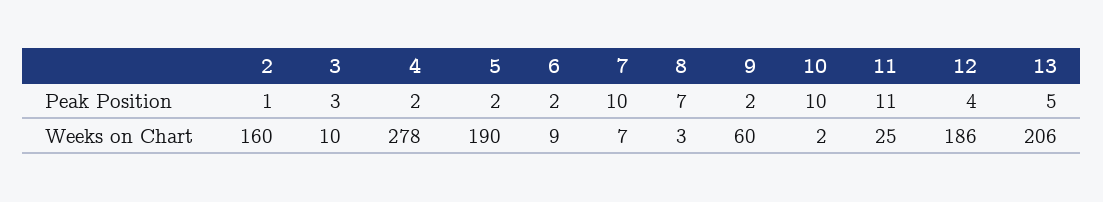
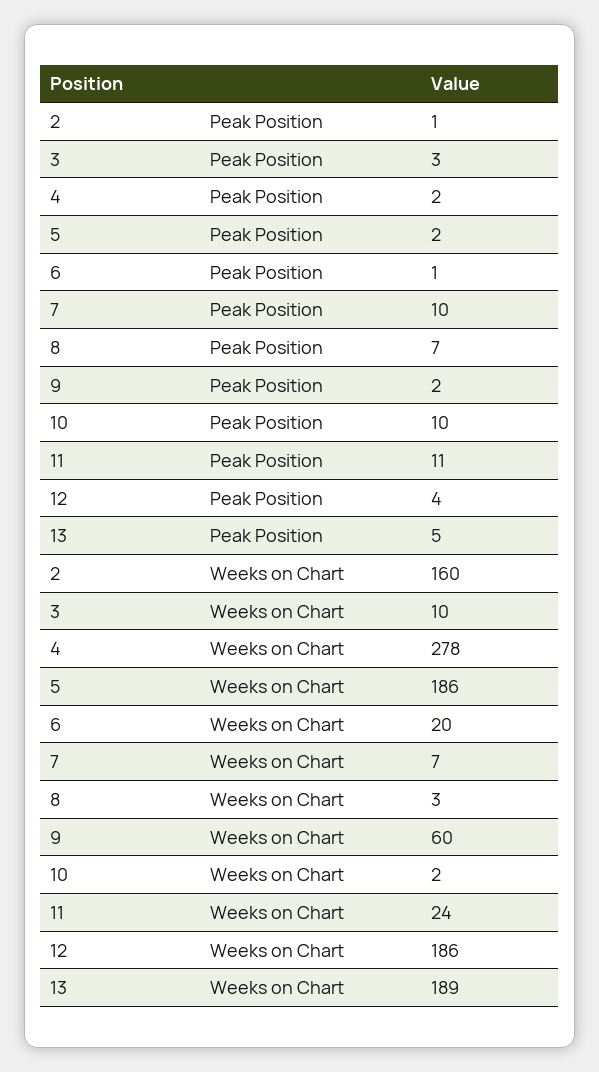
  {
    "2": {
      "Peak Position": 1,
      "Weeks on Chart": 160
    },
    "3": {
      "Peak Position": 3,
      "Weeks on Chart": 10
    },
    "4": {
      "Peak Position": 2,
      "Weeks on Chart": 278
    },
    "5": {
      "Peak Position": 2,
-     "Weeks on Chart": 190
+     "Weeks on Chart": 186
    },
    "6": {
-     "Peak Position": 2,
+     "Peak Position": 1,
-     "Weeks on Chart": 9
+     "Weeks on Chart": 20
    },
    "7": {
      "Peak Position": 10,
      "Weeks on Chart": 7
    },
    "8": {
      "Peak Position": 7,
      "Weeks on Chart": 3
    },
    "9": {
      "Peak Position": 2,
      "Weeks on Chart": 60
    },
    "10": {
      "Peak Position": 10,
      "Weeks on Chart": 2
    },
    "11": {
      "Peak Position": 11,
-     "Weeks on Chart": 25
+     "Weeks on Chart": 24
    },
    "12": {
      "Peak Position": 4,
      "Weeks on Chart": 186
    },
    "13": {
      "Peak Position": 5,
-     "Weeks on Chart": 206
+     "Weeks on Chart": 189
    }
  }

